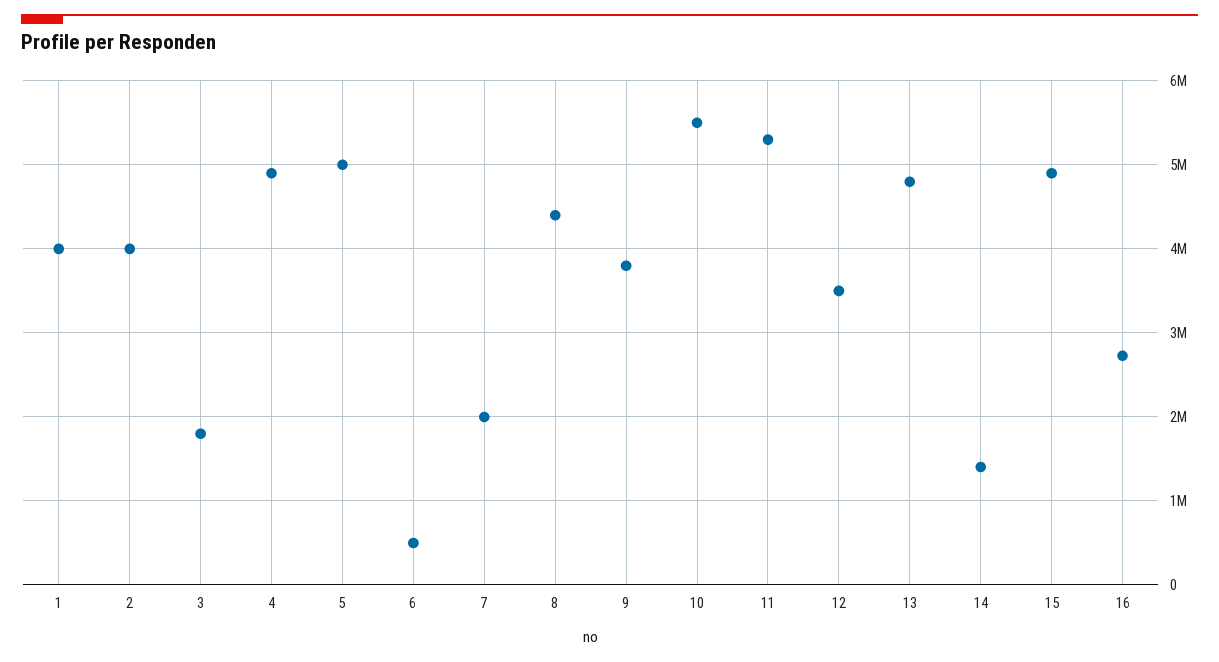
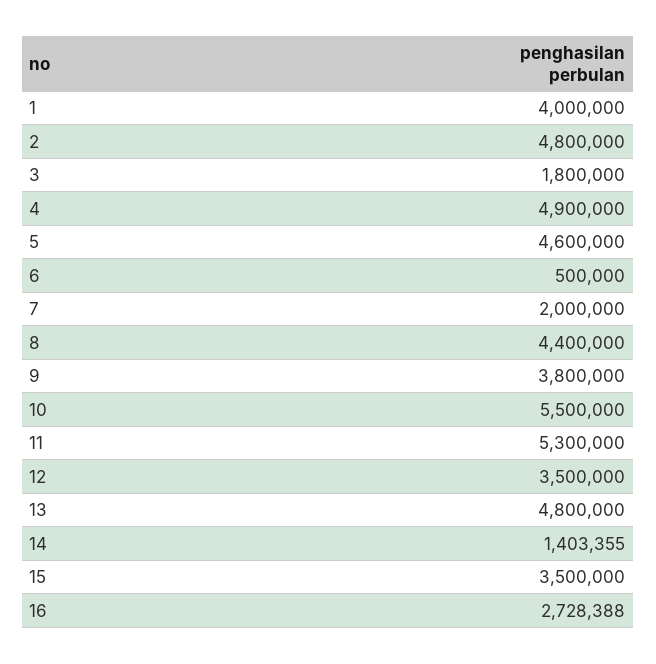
  {
    "1": 4000000,
-   "2": 4000000,
+   "2": 4800000,
    "3": 1800000,
    "4": 4900000,
-   "5": 5000000,
+   "5": 4600000,
    "6": 500000,
    "7": 2000000,
    "8": 4400000,
    "9": 3800000,
    "10": 5500000,
    "11": 5300000,
    "12": 3500000,
    "13": 4800000,
    "14": 1403355,
-   "15": 4900000,
+   "15": 3500000,
    "16": 2728388
  }

